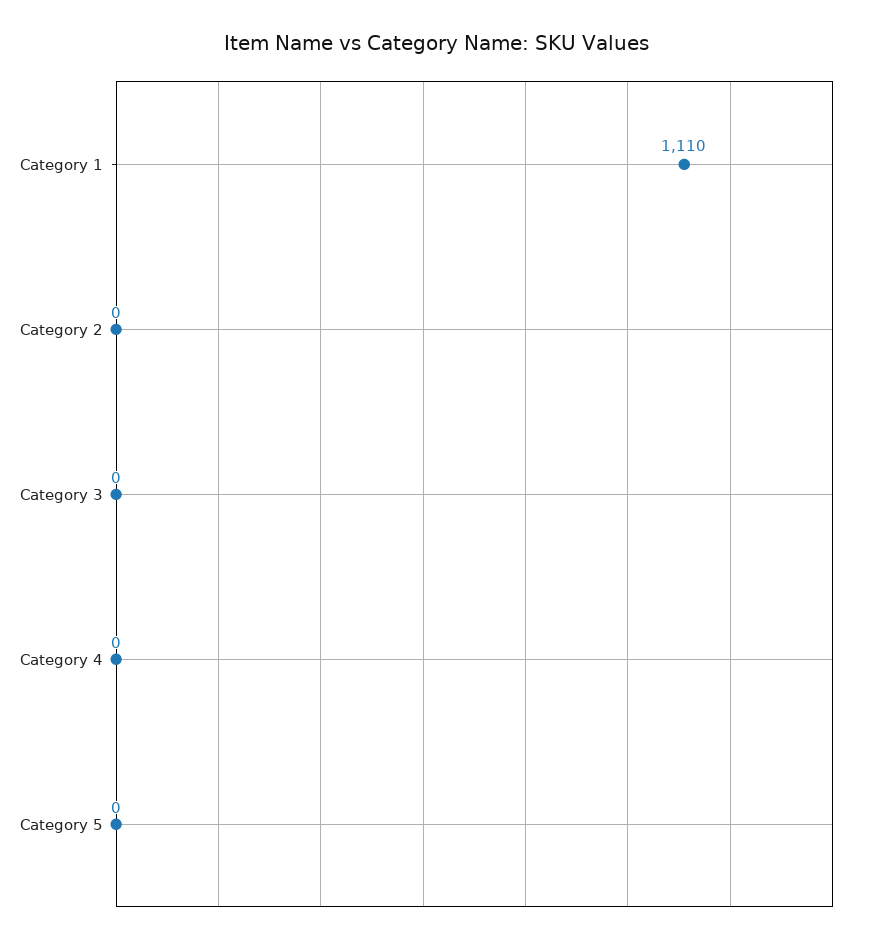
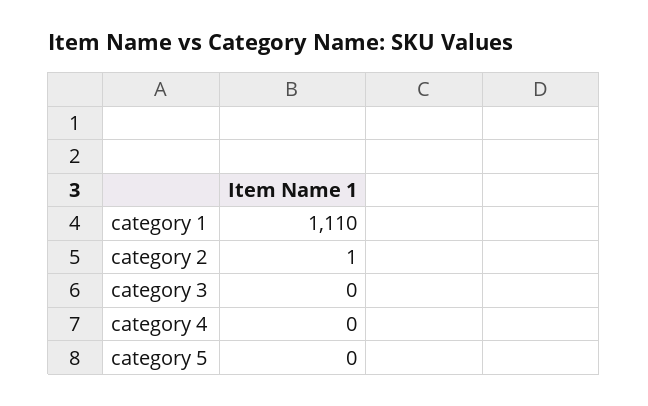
  {
    "Category 1": 1110,
-   "Category 2": 0,
+   "Category 2": 1,
    "Category 3": 0,
    "Category 4": 0,
    "Category 5": 0
  }

